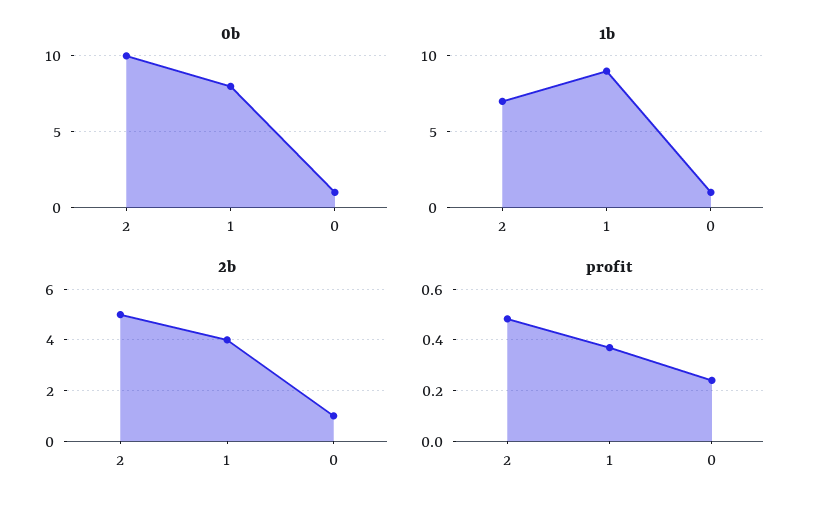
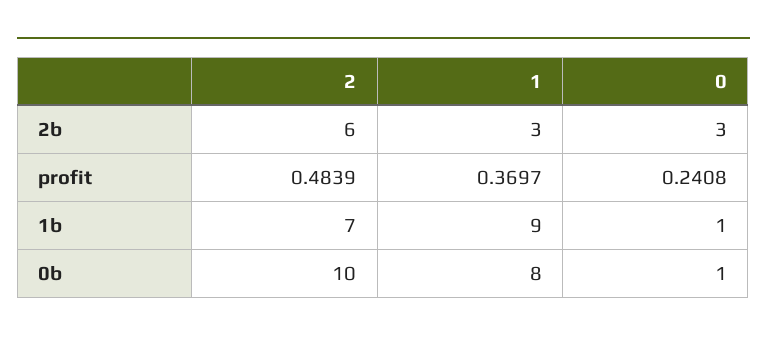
  {
    "0b": {
      "2": 10,
      "1": 8,
      "0": 1
    },
    "1b": {
      "2": 7,
      "1": 9,
      "0": 1
    },
    "2b": {
-     "2": 5,
+     "2": 6,
-     "1": 4,
+     "1": 3,
-     "0": 1
+     "0": 3
    },
    "profit": {
      "2": 0.4839,
      "1": 0.3697,
      "0": 0.2408
    }
  }

